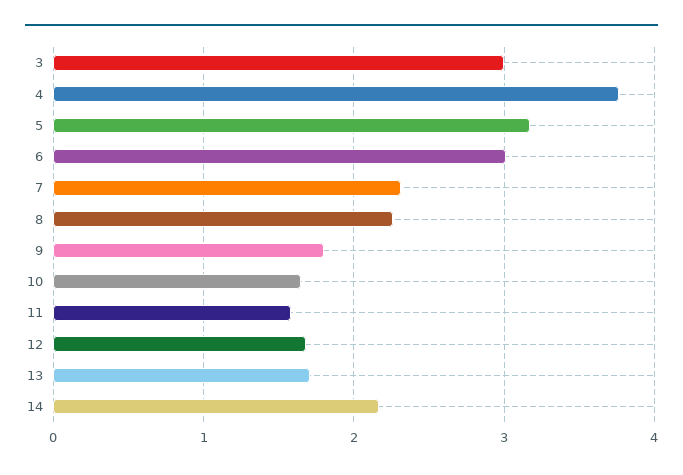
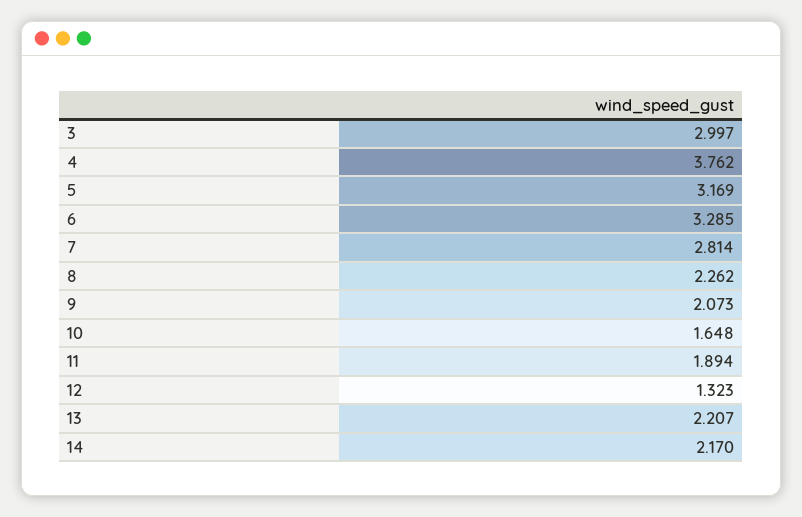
  {
    "3": 2.997,
    "4": 3.762,
    "5": 3.169,
-   "6": 3,
+   "6": 3.285,
-   "7": 2.3,
+   "7": 2.814,
    "8": 2.262,
-   "9": 1.8,
+   "9": 2.073,
    "10": 1.648,
-   "11": 1.6,
+   "11": 1.894,
-   "12": 1.7,
+   "12": 1.323,
-   "13": 1.7,
+   "13": 2.207,
    "14": 2.17
  }

